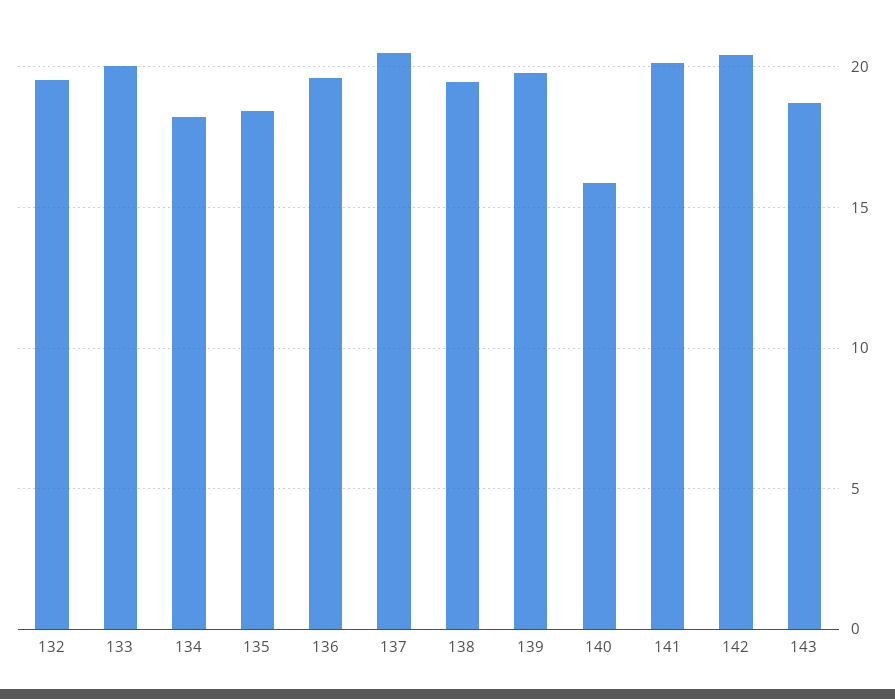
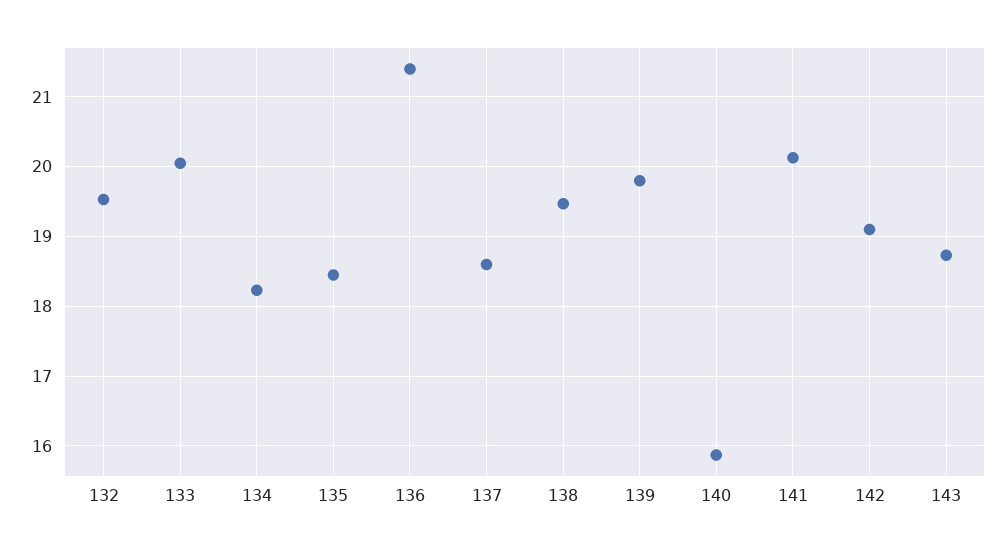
  {
    "132": 19.5,
    "133": 20.1,
    "134": 18.2,
    "135": 18.5,
-   "136": 19.5,
+   "136": 21.4,
-   "137": 20.5,
+   "137": 18.6,
    "138": 19.5,
    "139": 19.8,
    "140": 15.9,
    "141": 20.1,
-   "142": 20.5,
+   "142": 19.1,
    "143": 18.7
  }

